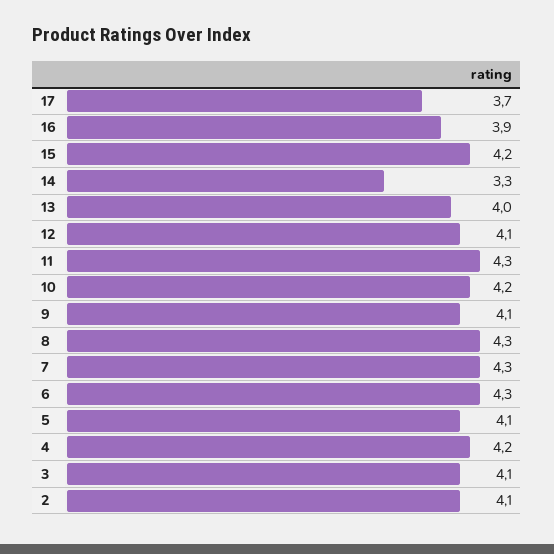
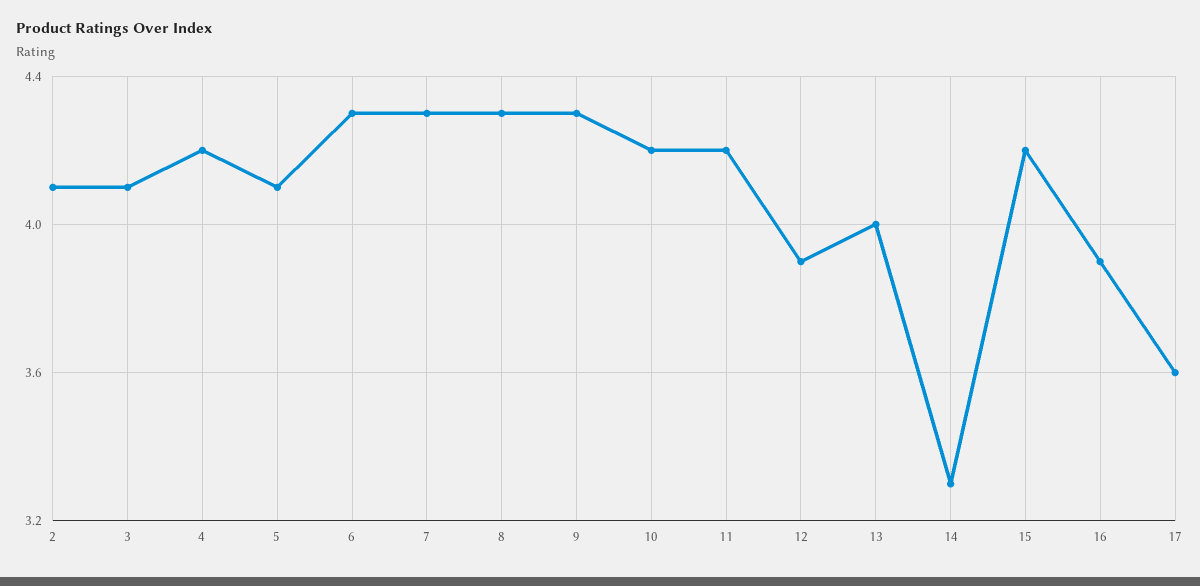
  {
-   "17": 3.7,
+   "17": 3.6,
    "16": 3.9,
    "15": 4.2,
    "14": 3.3,
    "13": 4,
-   "12": 4.1,
+   "12": 3.9,
-   "11": 4.3,
+   "11": 4.2,
    "10": 4.2,
-   "9": 4.1,
+   "9": 4.3,
    "8": 4.3,
    "7": 4.3,
    "6": 4.3,
    "5": 4.1,
    "4": 4.2,
    "3": 4.1,
    "2": 4.1
  }

